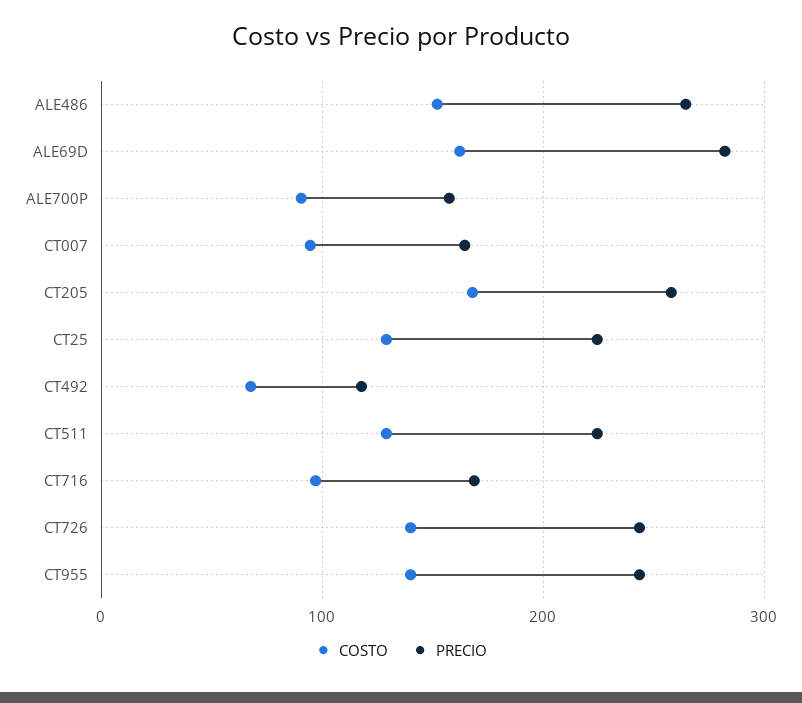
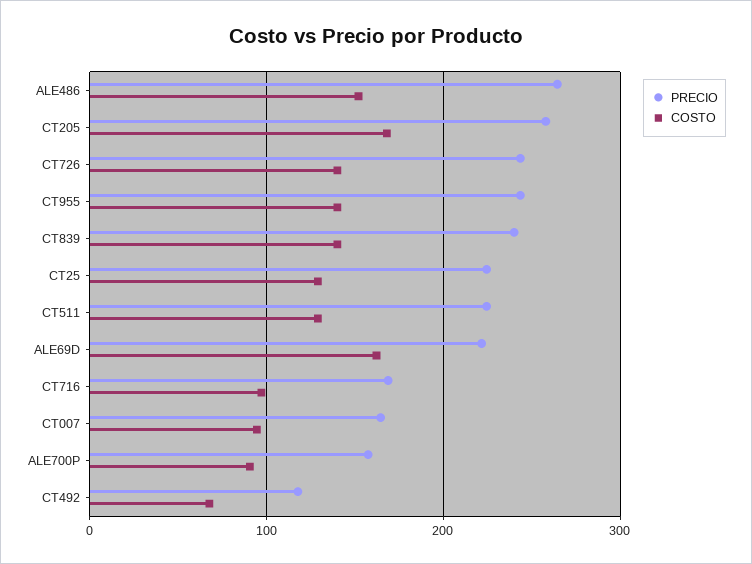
  {
    "COSTO": {
      "ALE486": 150,
      "ALE69D": 160,
      "ALE700P": 90,
      "CT007": 90,
      "CT205": 170,
      "CT25": 130,
      "CT492": 70,
      "CT511": 130,
      "CT716": 100,
      "CT726": 140,
-     "CT955": 140
+     "CT955": 140,
+     "CT839": 140
    },
    "PRECIO": {
      "ALE486": 260,
-     "ALE69D": 280,
+     "ALE69D": 220,
      "ALE700P": 160,
      "CT007": 160,
      "CT205": 260,
      "CT25": 220,
      "CT492": 120,
      "CT511": 220,
      "CT716": 170,
      "CT726": 240,
-     "CT955": 240
+     "CT955": 240,
+     "CT839": 240
    }
  }

